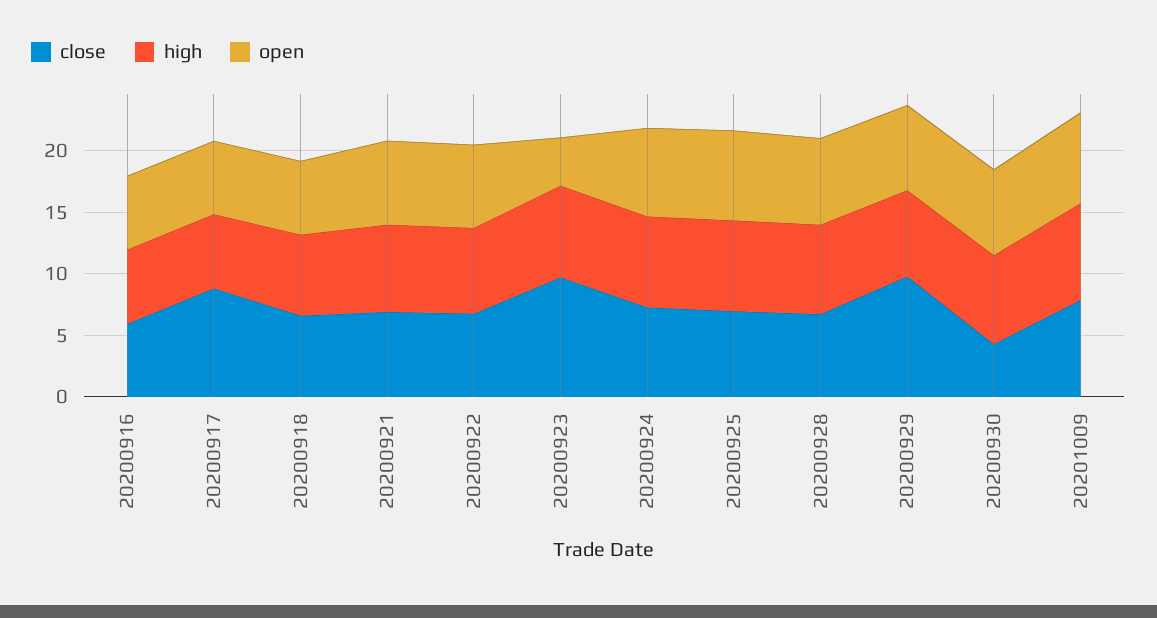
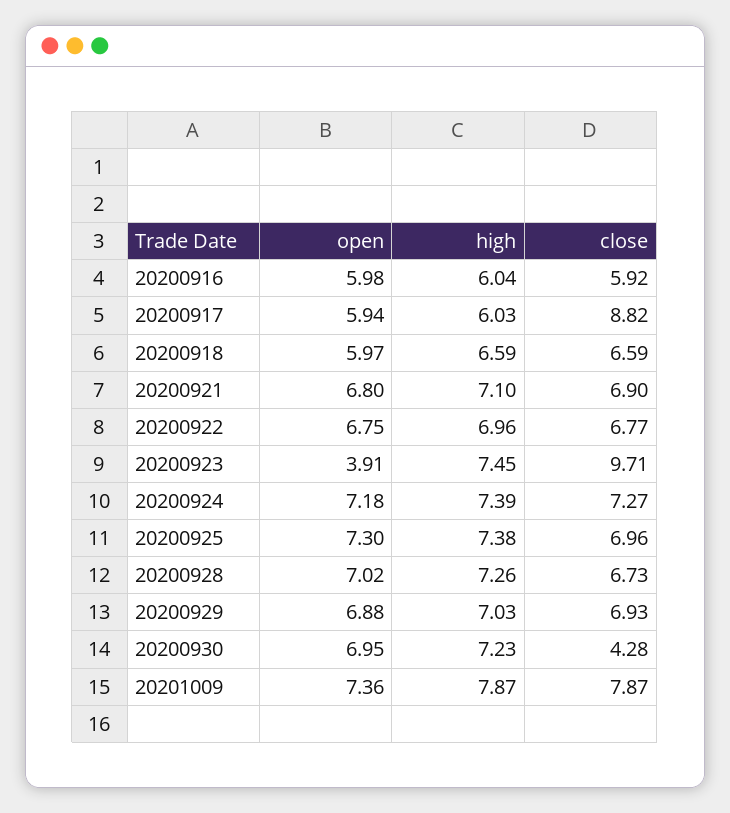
  {
    "close": {
      "20200916": 5.92,
      "20200917": 8.82,
      "20200918": 6.59,
      "20200921": 6.9,
      "20200922": 6.77,
      "20200923": 9.71,
      "20200924": 7.27,
      "20200925": 6.96,
      "20200928": 6.73,
-     "20200929": 10,
+     "20200929": 6.93,
      "20200930": 4.28,
      "20201009": 7.87
    },
    "high": {
      "20200916": 6.04,
      "20200917": 6.03,
      "20200918": 6.59,
      "20200921": 7.1,
      "20200922": 6.96,
      "20200923": 7.45,
      "20200924": 7.39,
      "20200925": 7.38,
      "20200928": 7.26,
      "20200929": 7.03,
      "20200930": 7.23,
      "20201009": 7.87
    },
    "open": {
      "20200916": 5.98,
      "20200917": 5.94,
      "20200918": 5.97,
      "20200921": 6.8,
      "20200922": 6.75,
      "20200923": 3.91,
      "20200924": 7.18,
      "20200925": 7.3,
      "20200928": 7.02,
      "20200929": 6.88,
      "20200930": 6.95,
      "20201009": 7.36
    }
  }

